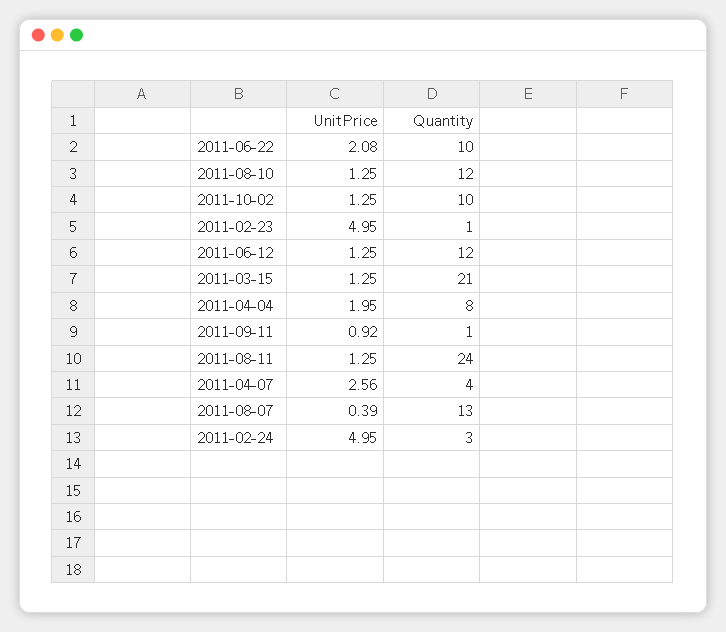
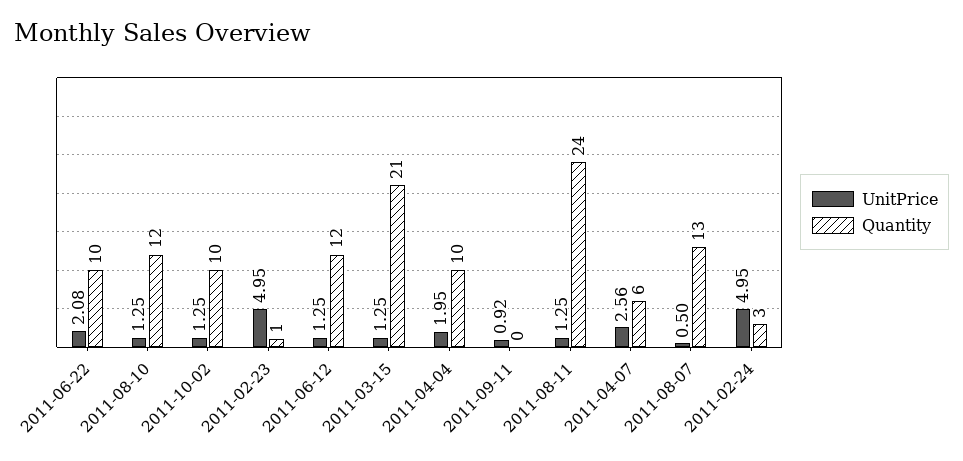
  {
    "UnitPrice": {
      "2011-06-22": 2.08,
      "2011-08-10": 1.25,
      "2011-10-02": 1.25,
      "2011-02-23": 4.95,
      "2011-06-12": 1.25,
      "2011-03-15": 1.25,
      "2011-04-04": 1.95,
      "2011-09-11": 0.92,
      "2011-08-11": 1.25,
      "2011-04-07": 2.56,
-     "2011-08-07": 0.39,
+     "2011-08-07": 0.5,
      "2011-02-24": 4.95
    },
    "Quantity": {
      "2011-06-22": 10,
      "2011-08-10": 12,
      "2011-10-02": 10,
      "2011-02-23": 1,
      "2011-06-12": 12,
      "2011-03-15": 21,
-     "2011-04-04": 8,
+     "2011-04-04": 10,
-     "2011-09-11": 1,
+     "2011-09-11": 0,
      "2011-08-11": 24,
-     "2011-04-07": 4,
+     "2011-04-07": 6,
      "2011-08-07": 13,
      "2011-02-24": 3
    }
  }

